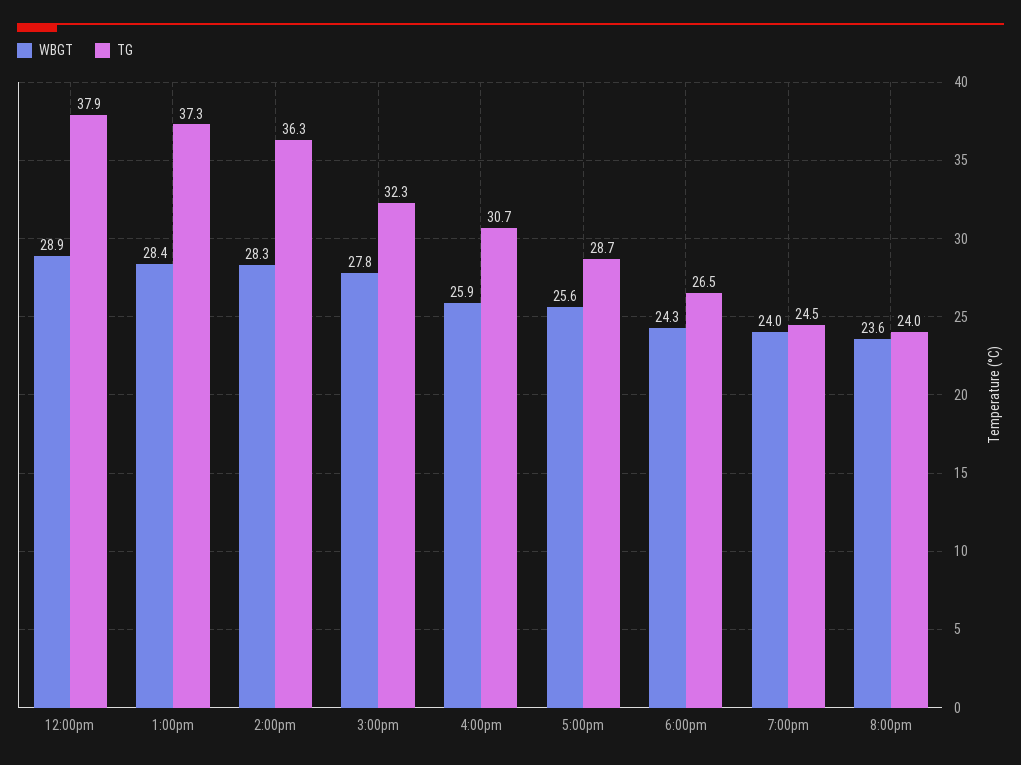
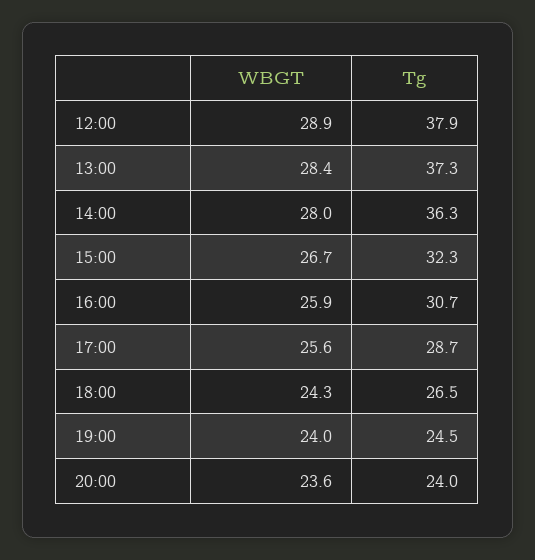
  {
    "WBGT": {
      "12:00pm": 28.9,
      "1:00pm": 28.4,
-     "2:00pm": 28.3,
+     "2:00pm": 28,
-     "3:00pm": 27.8,
+     "3:00pm": 26.7,
      "4:00pm": 25.9,
      "5:00pm": 25.6,
      "6:00pm": 24.3,
      "7:00pm": 24,
      "8:00pm": 23.6
    },
    "TG": {
      "12:00pm": 37.9,
      "1:00pm": 37.3,
      "2:00pm": 36.3,
      "3:00pm": 32.3,
      "4:00pm": 30.7,
      "5:00pm": 28.7,
      "6:00pm": 26.5,
      "7:00pm": 24.5,
      "8:00pm": 24
    }
  }

